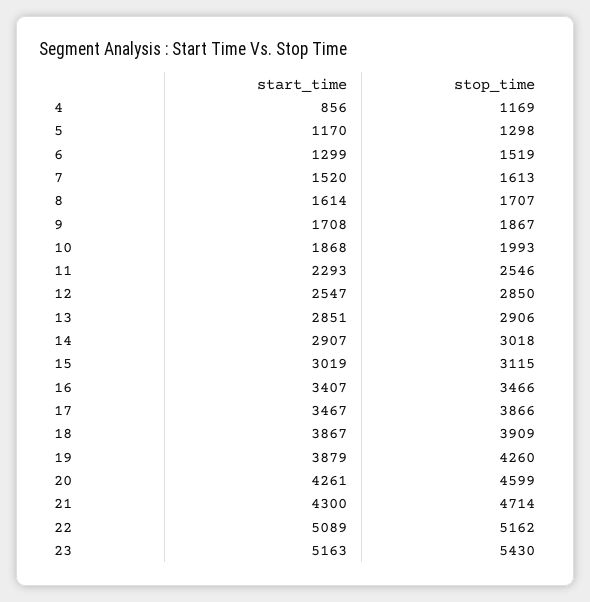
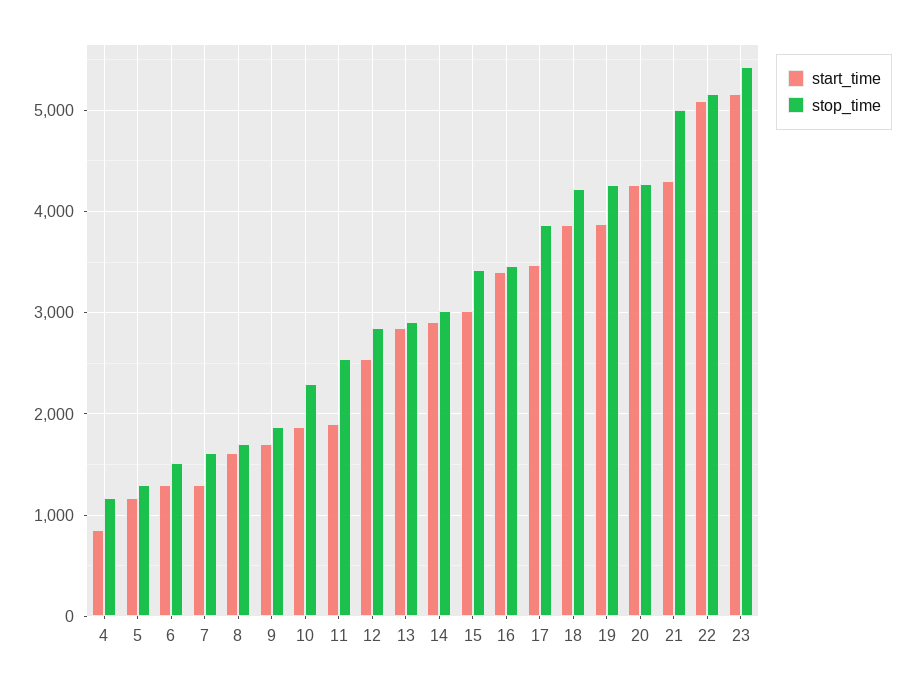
  {
    "start_time": {
      "4": 856,
      "5": 1170,
      "6": 1299,
-     "7": 1520,
+     "7": 1300,
      "8": 1614,
      "9": 1708,
      "10": 1868,
-     "11": 2293,
+     "11": 1900,
      "12": 2547,
      "13": 2851,
      "14": 2907,
      "15": 3019,
      "16": 3407,
      "17": 3467,
      "18": 3867,
      "19": 3879,
      "20": 4261,
      "21": 4300,
      "22": 5089,
      "23": 5163
    },
    "stop_time": {
      "4": 1169,
      "5": 1298,
      "6": 1519,
      "7": 1613,
      "8": 1707,
      "9": 1867,
-     "10": 1993,
+     "10": 2300,
      "11": 2546,
      "12": 2850,
      "13": 2906,
      "14": 3018,
-     "15": 3115,
+     "15": 3400,
      "16": 3466,
      "17": 3866,
-     "18": 3909,
+     "18": 4200,
      "19": 4260,
-     "20": 4599,
+     "20": 4300,
-     "21": 4714,
+     "21": 5000,
      "22": 5162,
      "23": 5430
    }
  }

